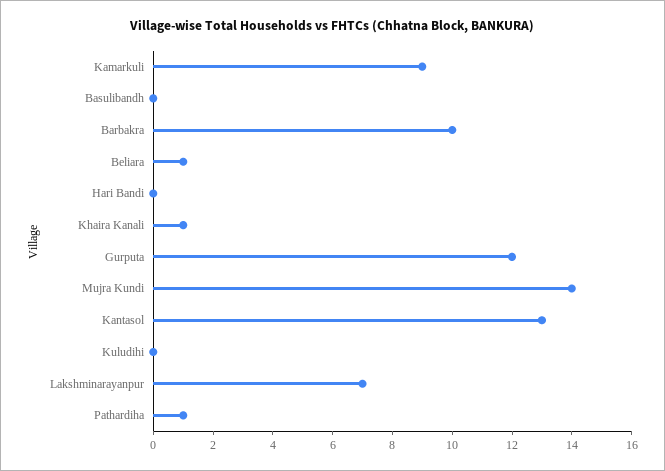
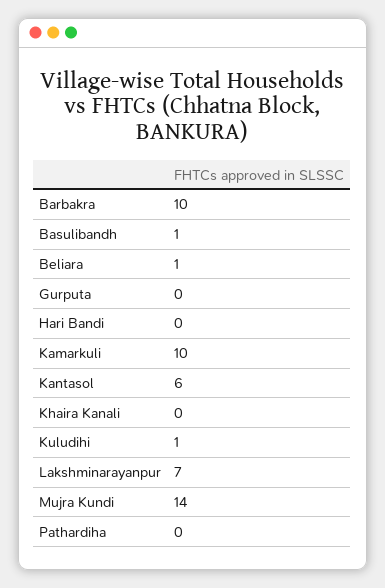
  {
-   "Kamarkuli": 9,
+   "Kamarkuli": 10,
-   "Basulibandh": 0,
+   "Basulibandh": 1,
    "Barbakra": 10,
    "Beliara": 1,
    "Hari Bandi": 0,
-   "Khaira Kanali": 1,
+   "Khaira Kanali": 0,
-   "Gurputa": 12,
+   "Gurputa": 0,
    "Mujra Kundi": 14,
-   "Kantasol": 13,
+   "Kantasol": 6,
-   "Kuludihi": 0,
+   "Kuludihi": 1,
    "Lakshminarayanpur": 7,
-   "Pathardiha": 1
+   "Pathardiha": 0
  }

